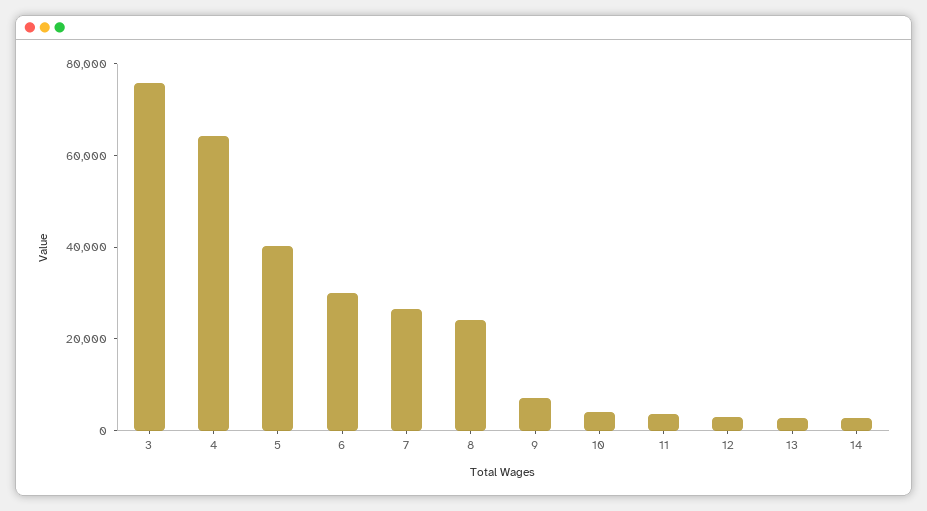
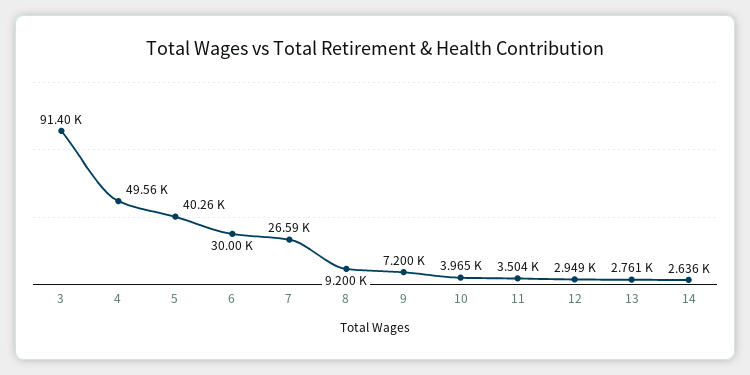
  {
-   "3": 75000,
+   "3": 91400,
-   "4": 65000,
+   "4": 49560,
    "5": 40260,
    "6": 30000,
    "7": 26590,
-   "8": 25000,
+   "8": 9200,
    "9": 7200,
    "10": 3965,
    "11": 3504,
    "12": 2949,
    "13": 2761,
    "14": 2636
  }

